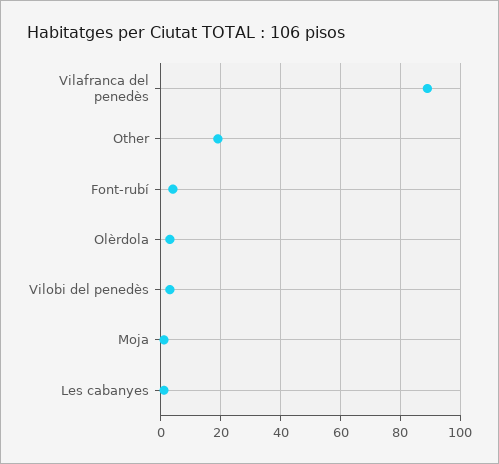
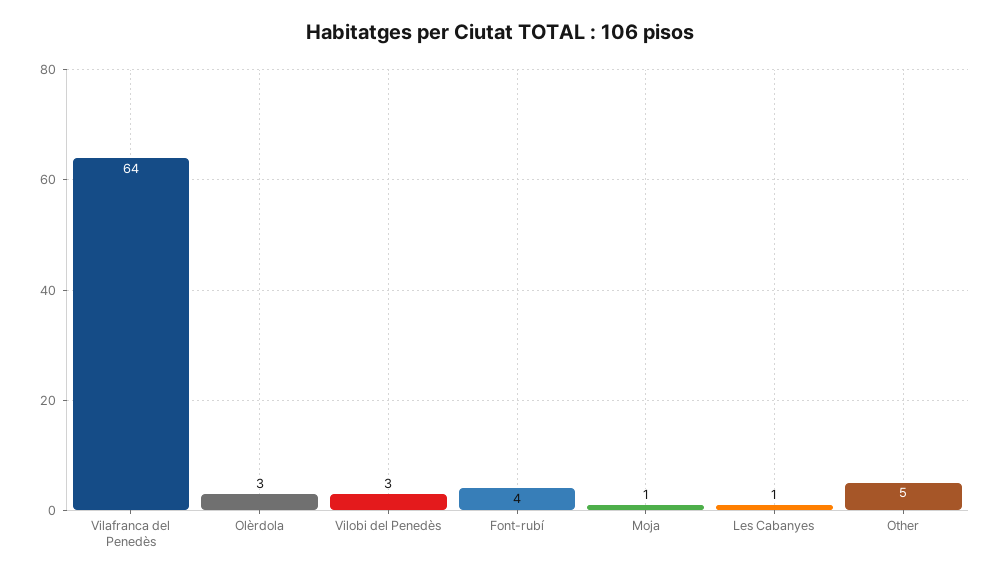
  {
-   "Vilafranca del penedès": 90,
+   "Vilafranca del penedès": 64,
-   "Other": 20,
+   "Other": 5,
    "Font-rubí": 4,
    "Olèrdola": 3,
    "Vilobi del penedès": 3,
    "Moja": 1,
    "Les cabanyes": 1
  }

